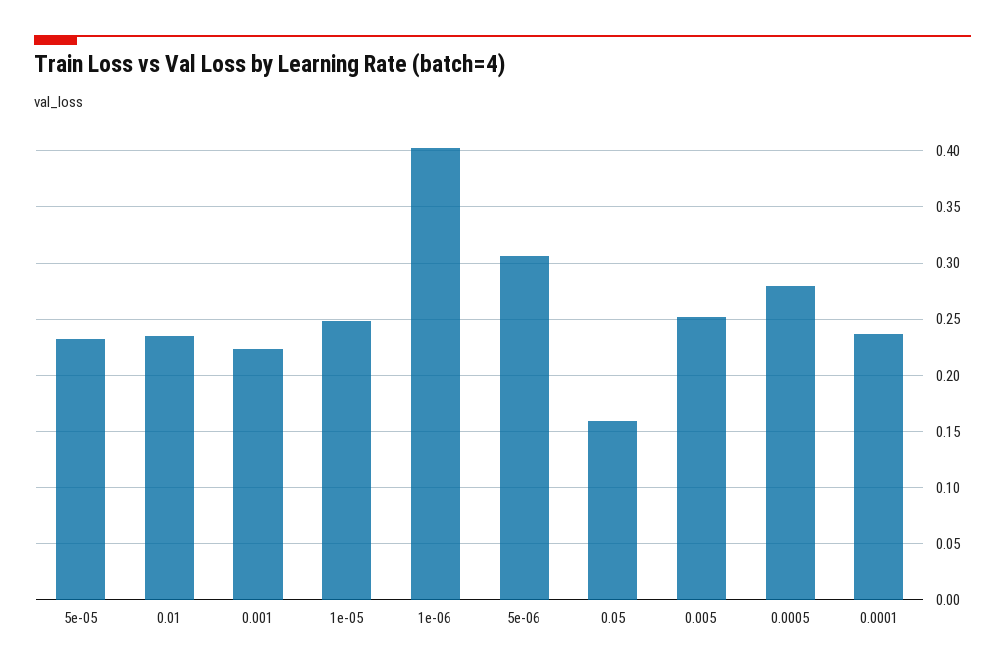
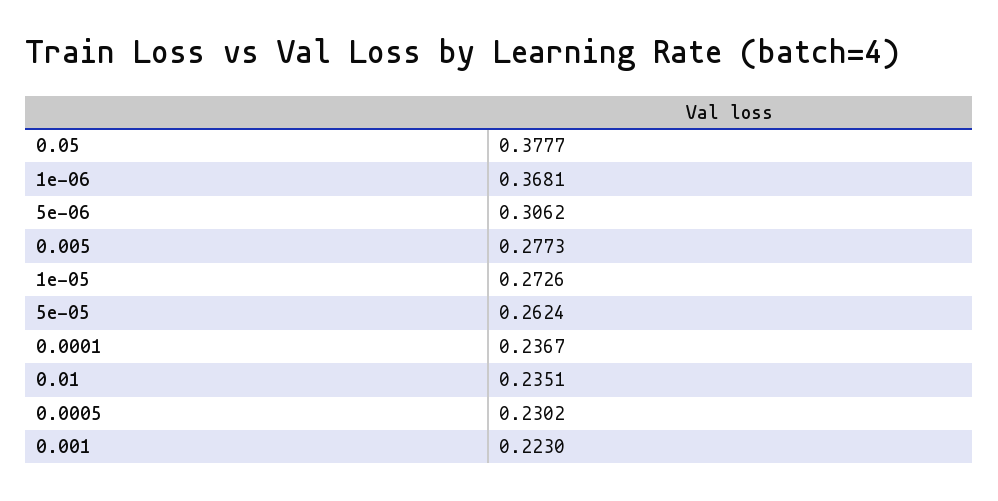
  {
-   "5e-05": 0.23,
+   "5e-05": 0.2624,
    "0.01": 0.2351,
    "0.001": 0.223,
-   "1e-05": 0.25,
+   "1e-05": 0.2726,
-   "1e-06": 0.4,
+   "1e-06": 0.3681,
    "5e-06": 0.3062,
-   "0.05": 0.16,
+   "0.05": 0.3777,
-   "0.005": 0.25,
+   "0.005": 0.2773,
-   "0.0005": 0.28,
+   "0.0005": 0.2302,
    "0.0001": 0.2367
  }

